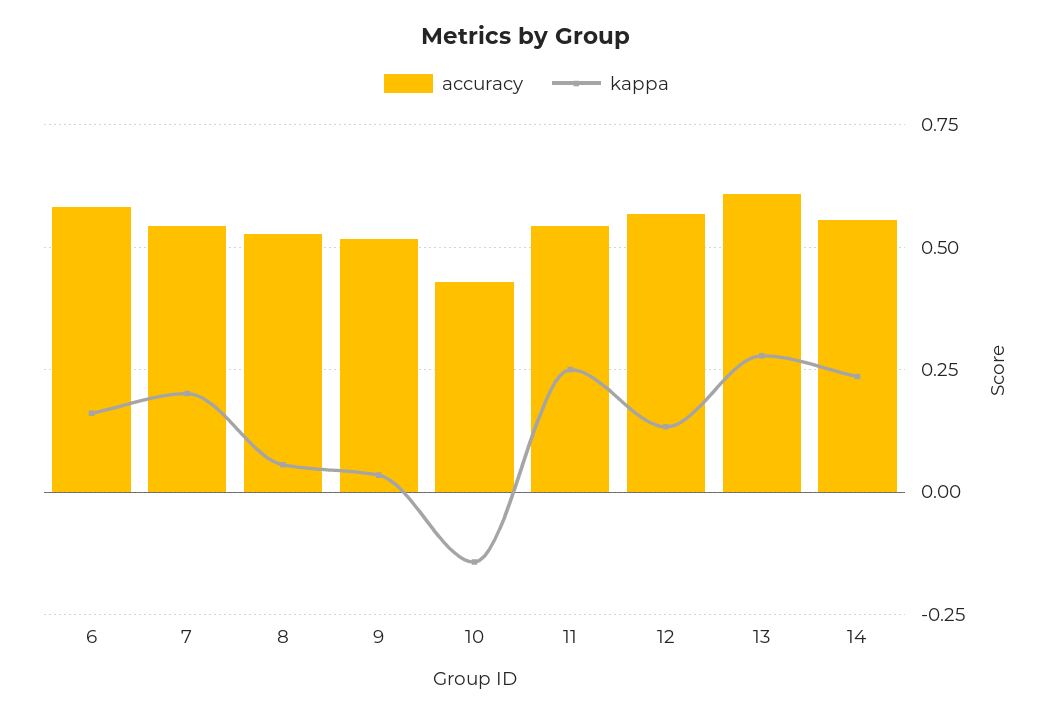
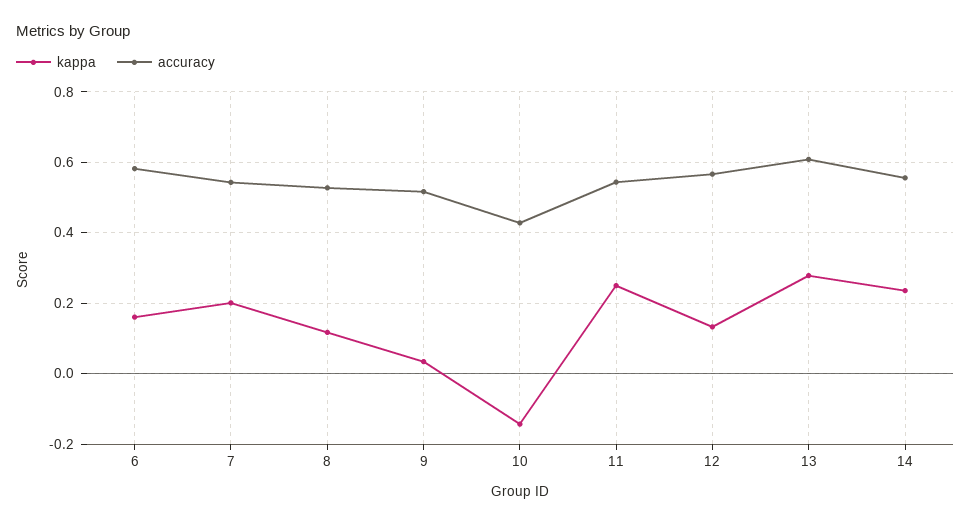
  {
    "accuracy": {
      "6": 0.58,
      "7": 0.54,
      "8": 0.52,
      "9": 0.52,
      "10": 0.42,
      "11": 0.54,
      "12": 0.56,
      "13": 0.6,
      "14": 0.56
    },
    "kappa": {
      "6": 0.16,
      "7": 0.2,
-     "8": 0.05,
+     "8": 0.12,
      "9": 0.04,
      "10": -0.14,
      "11": 0.26,
      "12": 0.14,
      "13": 0.28,
      "14": 0.24
    }
  }

